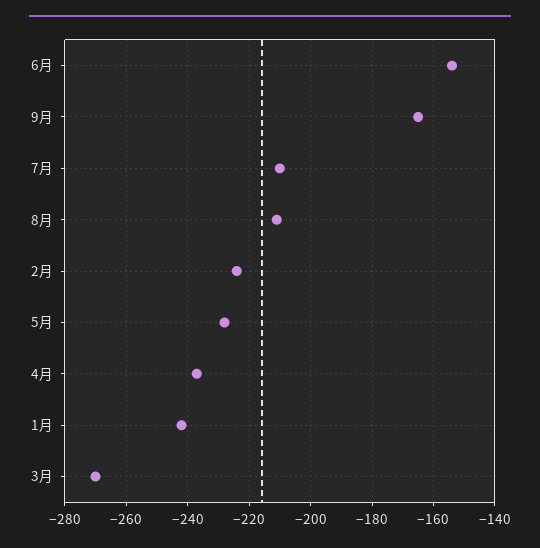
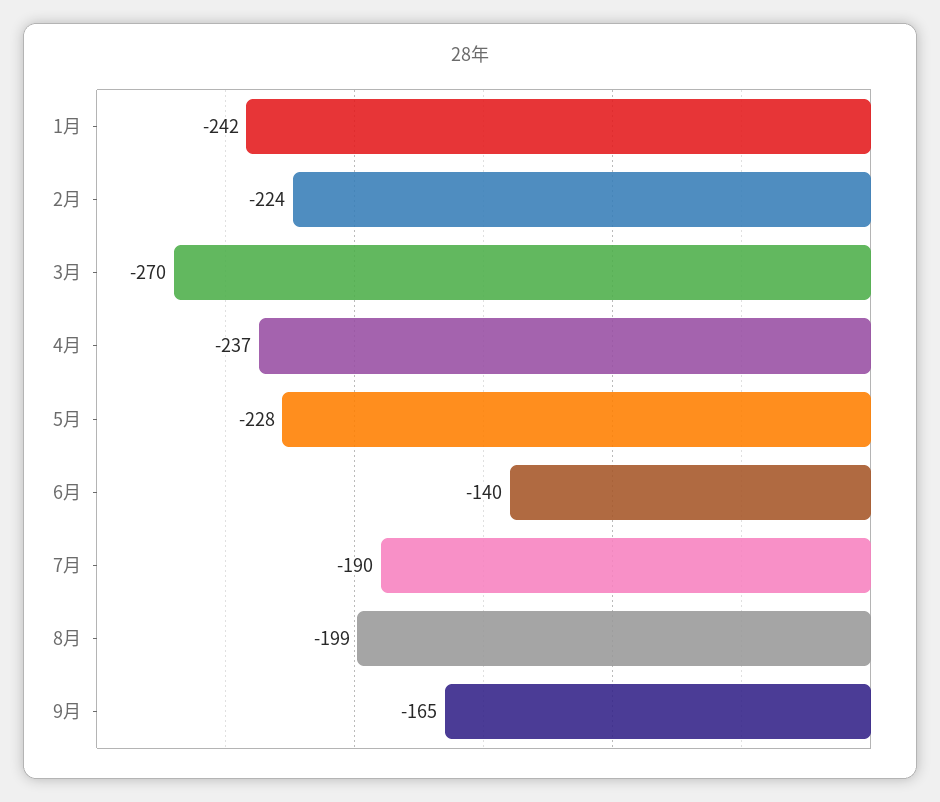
  {
-   "6月": -155,
+   "6月": -140,
    "9月": -165,
-   "7月": -210,
+   "7月": -190,
-   "8月": -210,
+   "8月": -199,
    "2月": -224,
    "5月": -228,
    "4月": -237,
    "1月": -242,
    "3月": -270
  }

